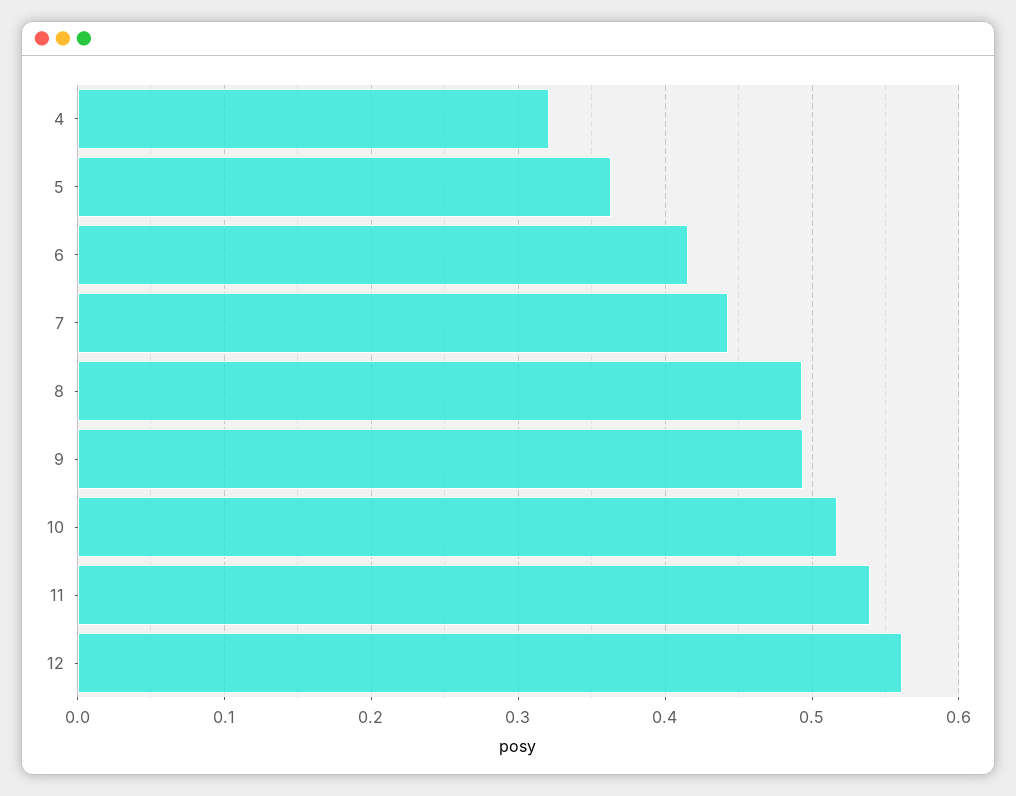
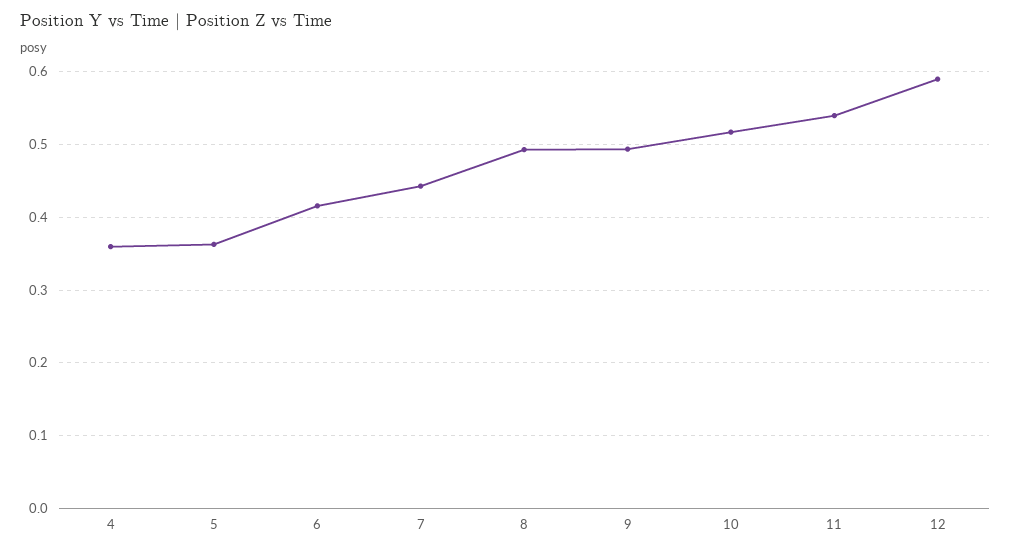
  {
-   "4": 0.32,
+   "4": 0.36,
    "5": 0.36,
    "6": 0.42,
    "7": 0.44,
    "8": 0.49,
    "9": 0.49,
    "10": 0.52,
    "11": 0.54,
-   "12": 0.56
+   "12": 0.59
  }

